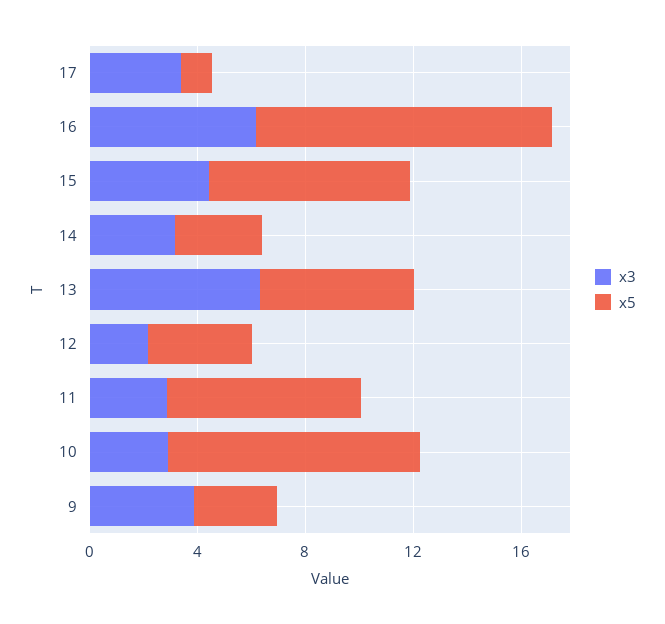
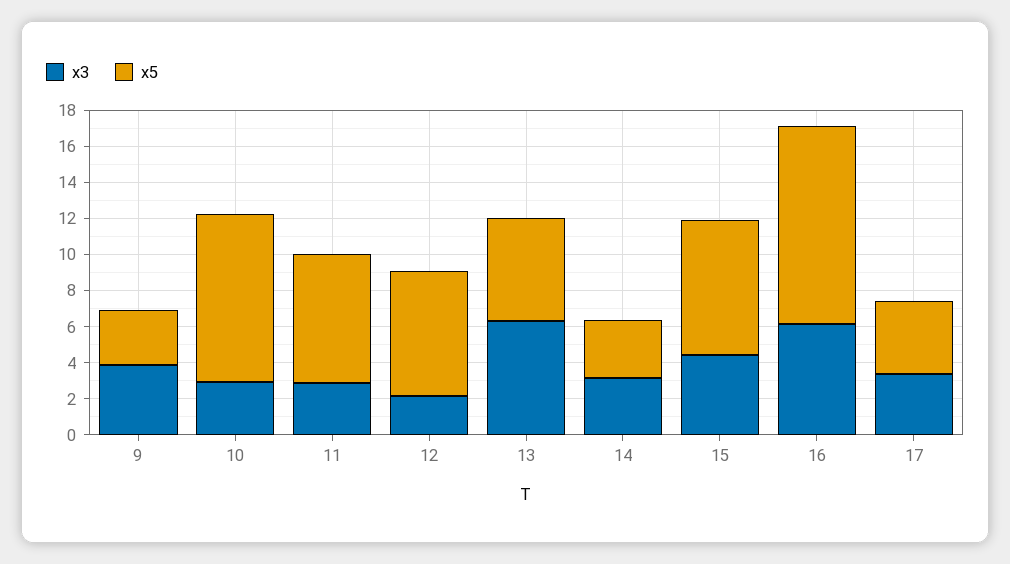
  {
    "x3": {
      "17": 3.5,
      "16": 6,
      "15": 4.5,
      "14": 3,
      "13": 6.5,
      "12": 2,
      "11": 3,
      "10": 3,
      "9": 4
    },
    "x5": {
-     "17": 1,
+     "17": 4,
      "16": 11,
      "15": 7.5,
      "14": 3,
      "13": 5.5,
-     "12": 4,
+     "12": 7,
      "11": 7,
      "10": 9.5,
      "9": 3
    }
  }

